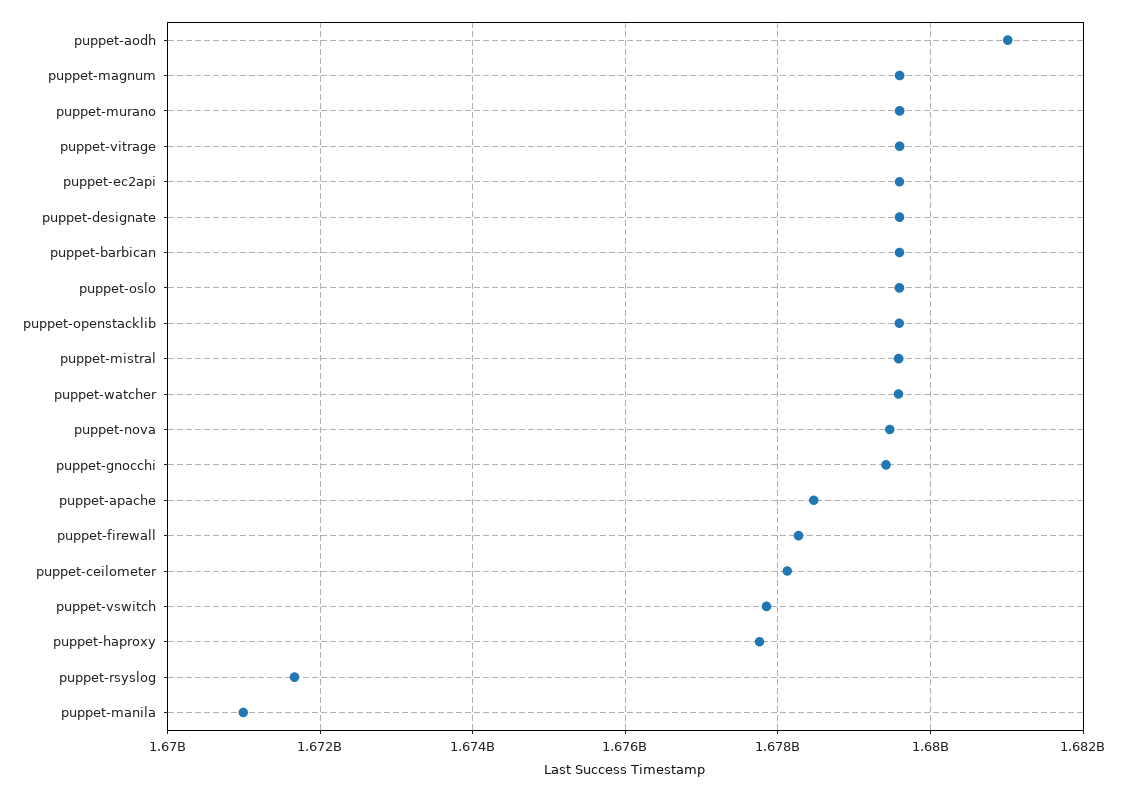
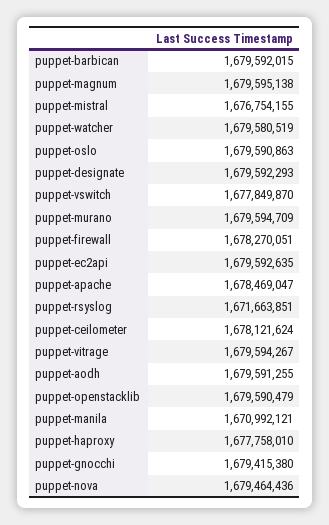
  {
-   "puppet-aodh": 1681000000,
+   "puppet-aodh": 1679591255,
    "puppet-magnum": 1679595138,
    "puppet-murano": 1679594709,
    "puppet-vitrage": 1679594267,
    "puppet-ec2api": 1679592635,
    "puppet-designate": 1679592293,
    "puppet-barbican": 1679592015,
    "puppet-oslo": 1679590863,
    "puppet-openstacklib": 1679590479,
-   "puppet-mistral": 1679600000,
+   "puppet-mistral": 1676754155,
    "puppet-watcher": 1679580519,
    "puppet-nova": 1679464436,
    "puppet-gnocchi": 1679415380,
    "puppet-apache": 1678469047,
    "puppet-firewall": 1678270051,
    "puppet-ceilometer": 1678121624,
    "puppet-vswitch": 1677849870,
    "puppet-haproxy": 1677758010,
    "puppet-rsyslog": 1671663851,
    "puppet-manila": 1670992121
  }

